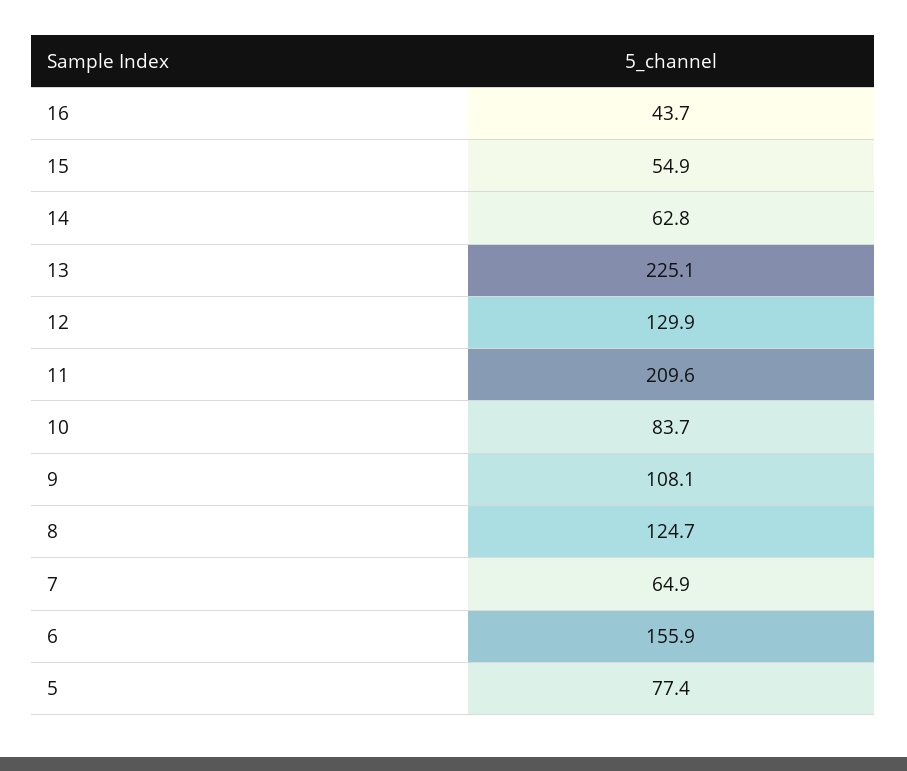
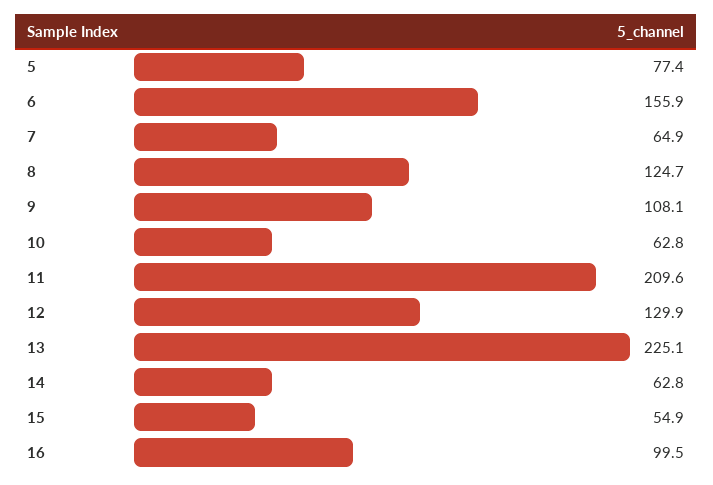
  {
-   "16": 43.7,
+   "16": 99.5,
    "15": 54.9,
    "14": 62.8,
    "13": 225.1,
    "12": 129.9,
    "11": 209.6,
-   "10": 83.7,
+   "10": 62.8,
    "9": 108.1,
    "8": 124.7,
    "7": 64.9,
    "6": 155.9,
    "5": 77.4
  }

